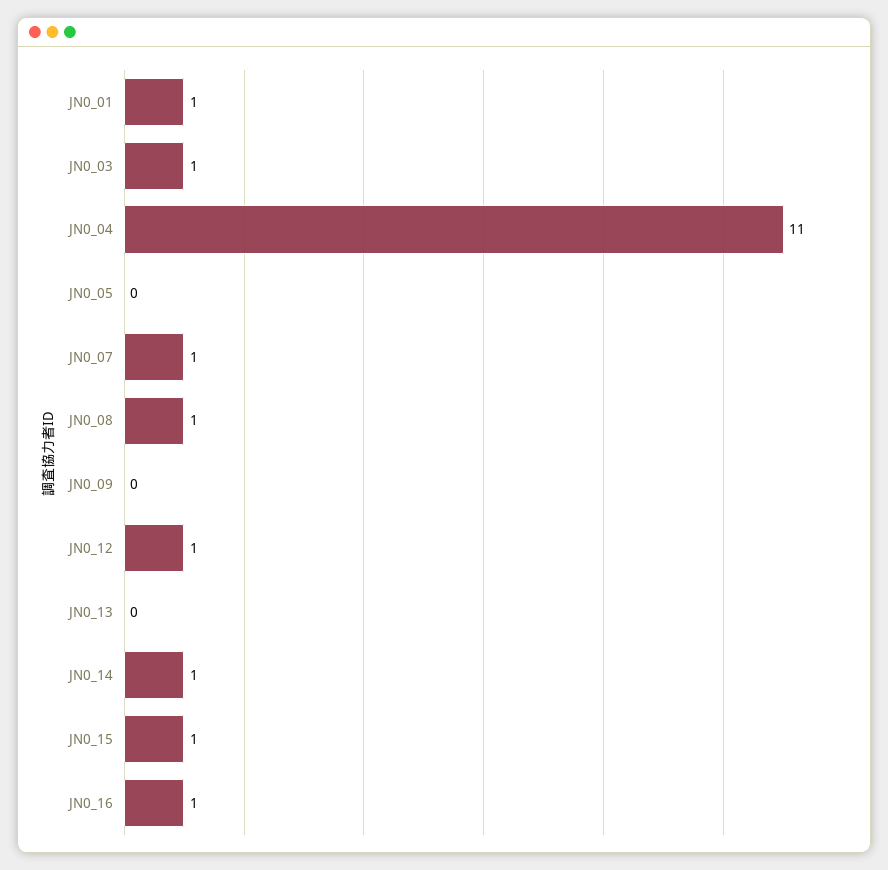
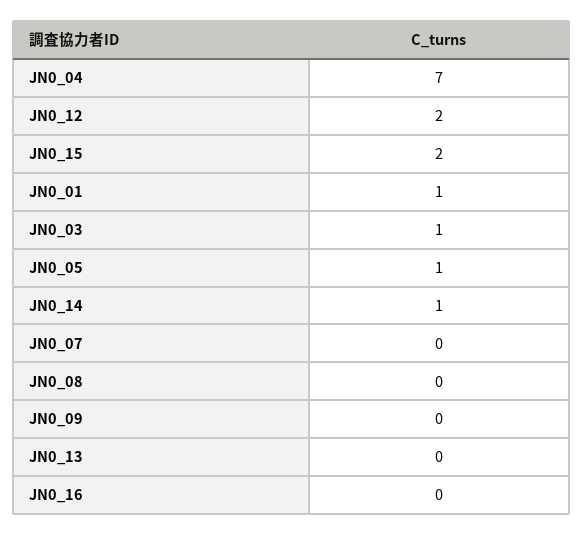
  {
    "JN0_01": 1,
    "JN0_03": 1,
-   "JN0_04": 11,
+   "JN0_04": 7,
-   "JN0_05": 0,
+   "JN0_05": 1,
-   "JN0_07": 1,
+   "JN0_07": 0,
-   "JN0_08": 1,
+   "JN0_08": 0,
    "JN0_09": 0,
-   "JN0_12": 1,
+   "JN0_12": 2,
    "JN0_13": 0,
    "JN0_14": 1,
-   "JN0_15": 1,
+   "JN0_15": 2,
-   "JN0_16": 1
+   "JN0_16": 0
  }

